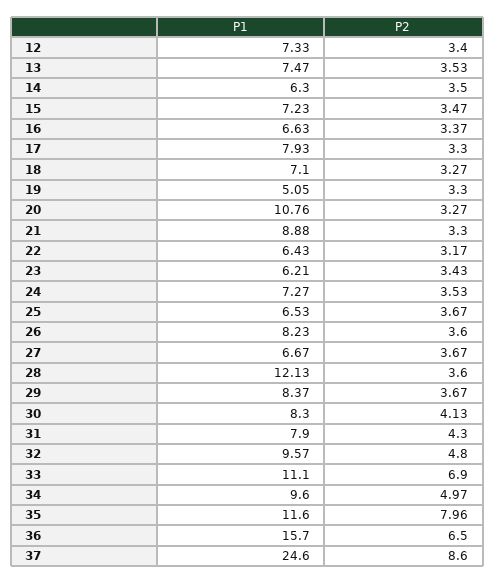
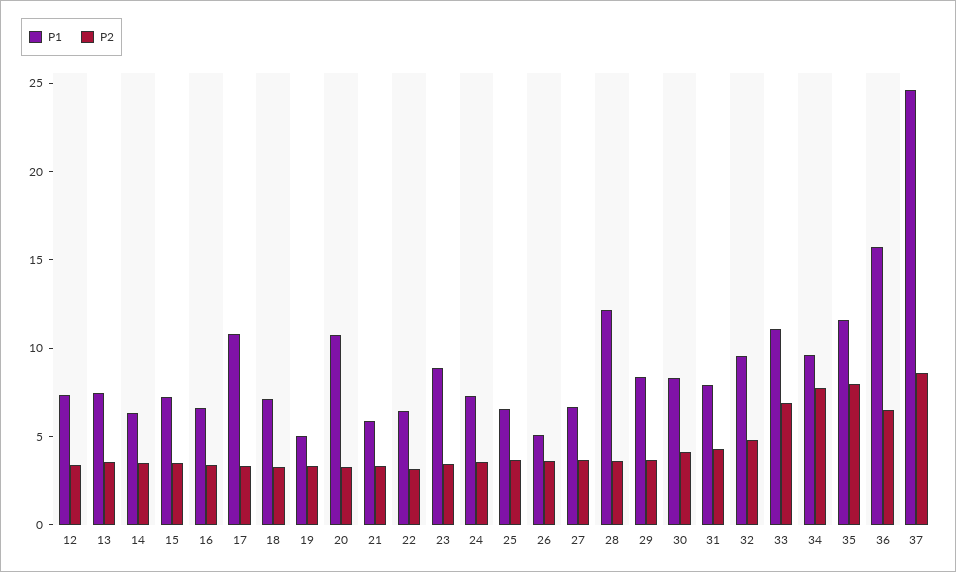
  {
    "P1": {
      "12": 7.33,
      "13": 7.47,
      "14": 6.3,
      "15": 7.23,
      "16": 6.63,
-     "17": 7.93,
+     "17": 11,
      "18": 7.1,
      "19": 5.05,
      "20": 10.76,
-     "21": 8.88,
+     "21": 6,
      "22": 6.43,
-     "23": 6.21,
+     "23": 9,
      "24": 7.27,
      "25": 6.53,
-     "26": 8.23,
+     "26": 5,
      "27": 6.67,
      "28": 12.13,
      "29": 8.37,
      "30": 8.3,
      "31": 7.9,
      "32": 9.57,
      "33": 11.1,
      "34": 9.6,
      "35": 11.6,
      "36": 15.7,
      "37": 24.6
    },
    "P2": {
      "12": 3.4,
      "13": 3.53,
      "14": 3.5,
      "15": 3.47,
      "16": 3.37,
      "17": 3.3,
      "18": 3.27,
      "19": 3.3,
      "20": 3.27,
      "21": 3.3,
      "22": 3.17,
      "23": 3.43,
      "24": 3.53,
      "25": 3.67,
      "26": 3.6,
      "27": 3.67,
      "28": 3.6,
      "29": 3.67,
      "30": 4.13,
      "31": 4.3,
      "32": 4.8,
      "33": 6.9,
-     "34": 4.97,
+     "34": 8,
      "35": 7.96,
      "36": 6.5,
      "37": 8.6
    }
  }

